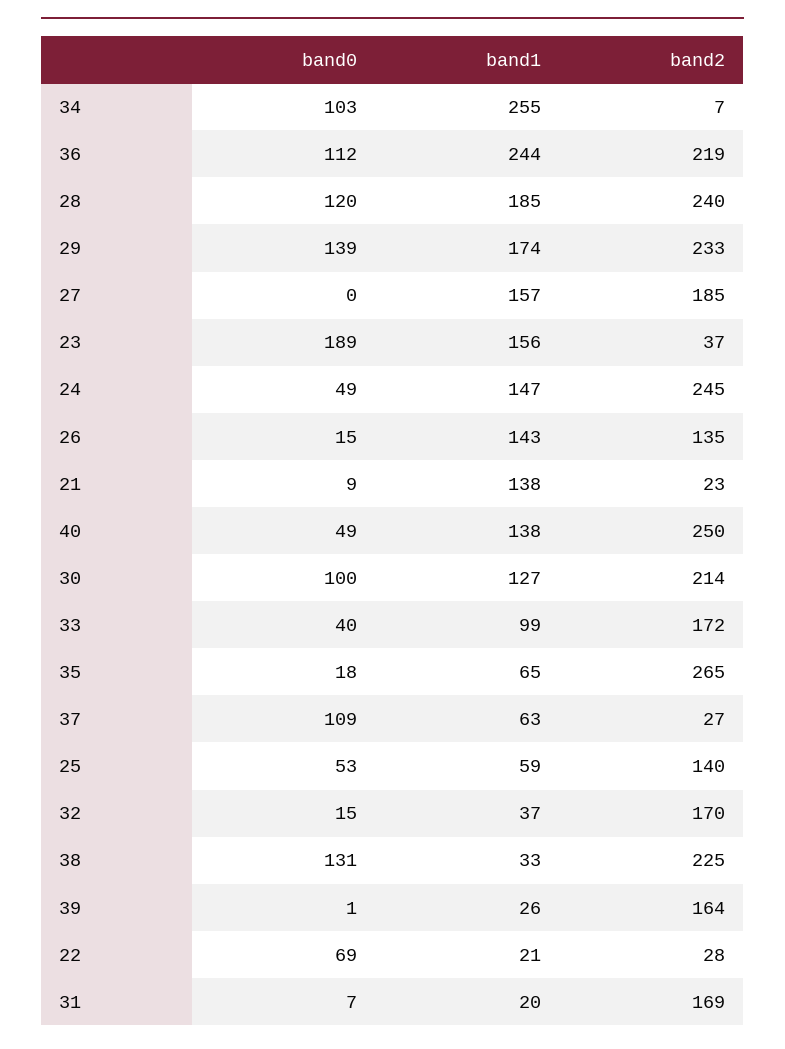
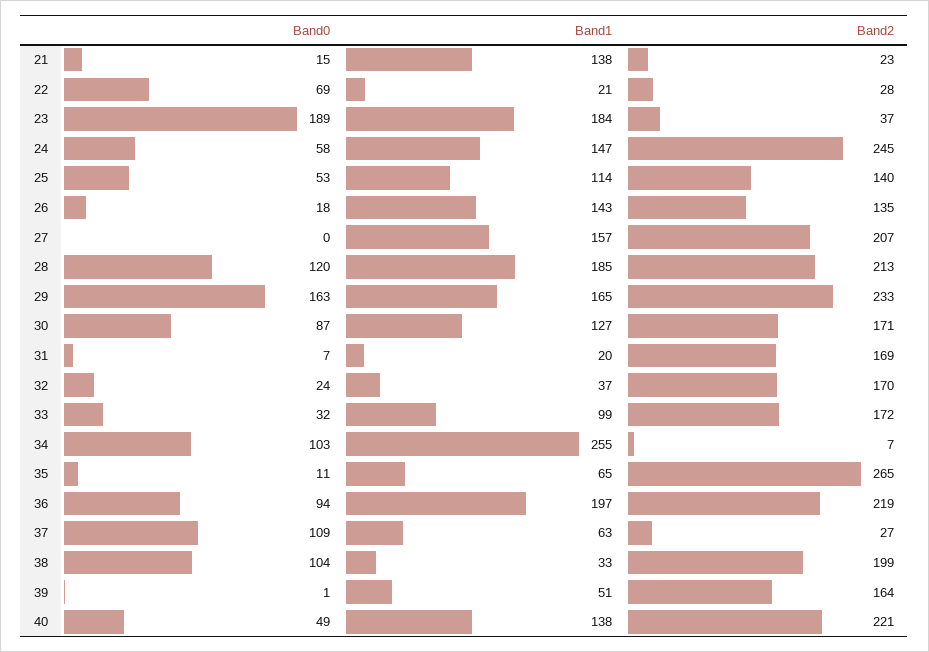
  {
    "band0": {
      "34": 103,
-     "36": 112,
+     "36": 94,
      "28": 120,
-     "29": 139,
+     "29": 163,
      "27": 0,
      "23": 189,
-     "24": 49,
+     "24": 58,
-     "26": 15,
+     "26": 18,
-     "21": 9,
+     "21": 15,
      "40": 49,
-     "30": 100,
+     "30": 87,
-     "33": 40,
+     "33": 32,
-     "35": 18,
+     "35": 11,
      "37": 109,
      "25": 53,
-     "32": 15,
+     "32": 24,
-     "38": 131,
+     "38": 104,
      "39": 1,
      "22": 69,
      "31": 7
    },
    "band1": {
      "34": 255,
-     "36": 244,
+     "36": 197,
      "28": 185,
-     "29": 174,
+     "29": 165,
      "27": 157,
-     "23": 156,
+     "23": 184,
      "24": 147,
      "26": 143,
      "21": 138,
      "40": 138,
      "30": 127,
      "33": 99,
      "35": 65,
      "37": 63,
-     "25": 59,
+     "25": 114,
      "32": 37,
      "38": 33,
-     "39": 26,
+     "39": 51,
      "22": 21,
      "31": 20
    },
    "band2": {
      "34": 7,
      "36": 219,
-     "28": 240,
+     "28": 213,
      "29": 233,
-     "27": 185,
+     "27": 207,
      "23": 37,
      "24": 245,
      "26": 135,
      "21": 23,
-     "40": 250,
+     "40": 221,
-     "30": 214,
+     "30": 171,
      "33": 172,
      "35": 265,
      "37": 27,
      "25": 140,
      "32": 170,
-     "38": 225,
+     "38": 199,
      "39": 164,
      "22": 28,
      "31": 169
    }
  }

